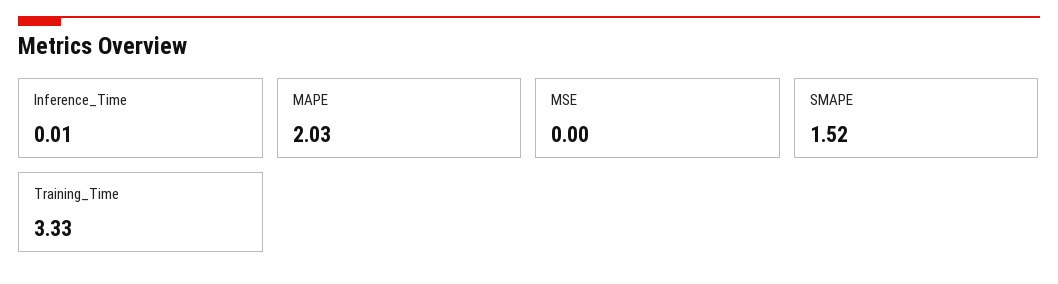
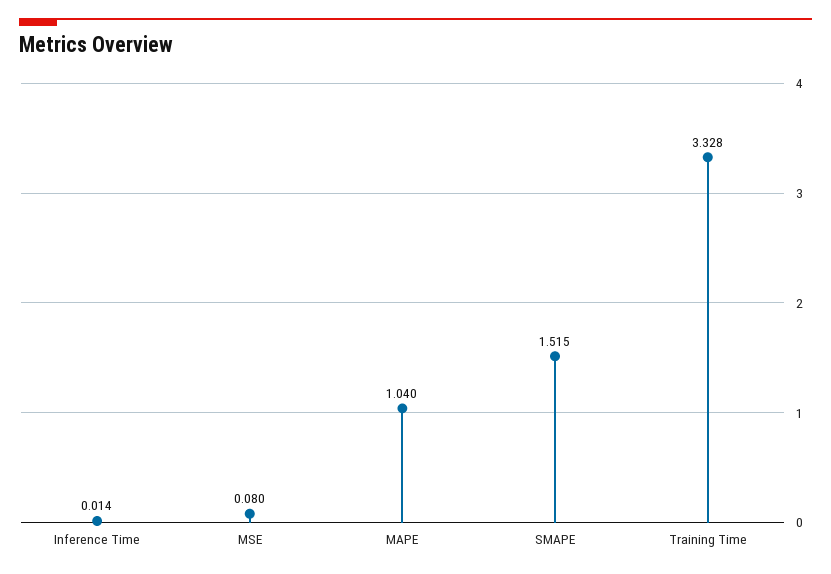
  {
    "Inference_Time": 0.014,
-   "MAPE": 2.03,
+   "MAPE": 1.04,
-   "MSE": 0,
+   "MSE": 0.08,
    "SMAPE": 1.515,
    "Training_Time": 3.328
  }

